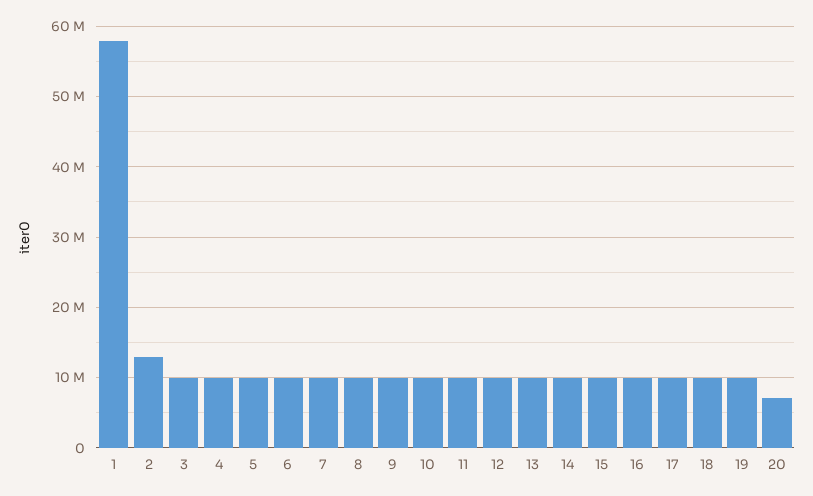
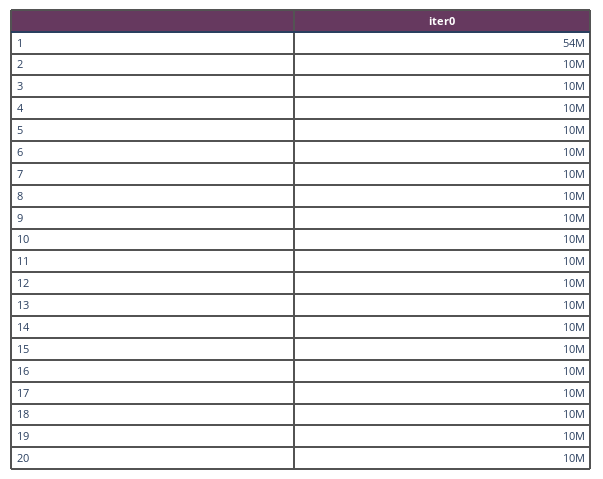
  {
-   "1": 58000000,
+   "1": 54000000,
-   "2": 13000000,
+   "2": 10000000,
    "3": 10000000,
    "4": 10000000,
    "5": 10000000,
    "6": 10000000,
    "7": 10000000,
    "8": 10000000,
    "9": 10000000,
    "10": 10000000,
    "11": 10000000,
    "12": 10000000,
    "13": 10000000,
    "14": 10000000,
    "15": 10000000,
    "16": 10000000,
    "17": 10000000,
    "18": 10000000,
    "19": 10000000,
-   "20": 7000000
+   "20": 10000000
  }

